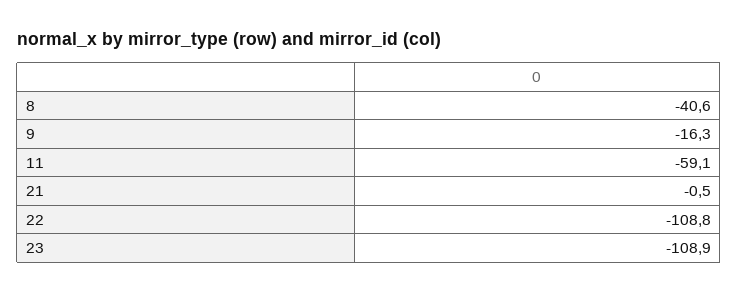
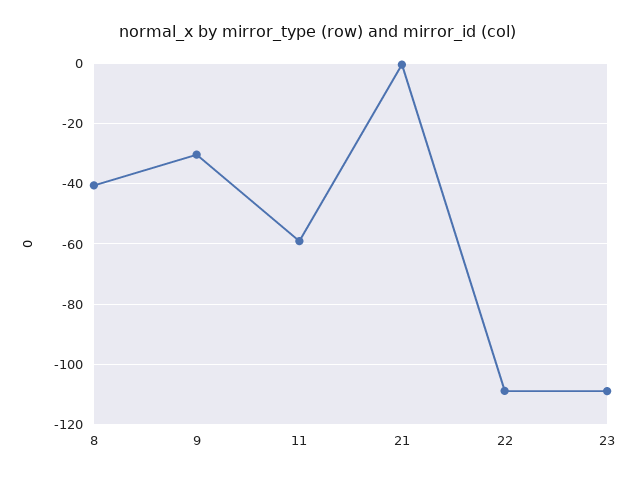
  {
    "8": -40.6,
-   "9": -16.3,
+   "9": -30,
    "11": -59.1,
    "21": -0.5,
    "22": -108.8,
    "23": -108.9
  }

